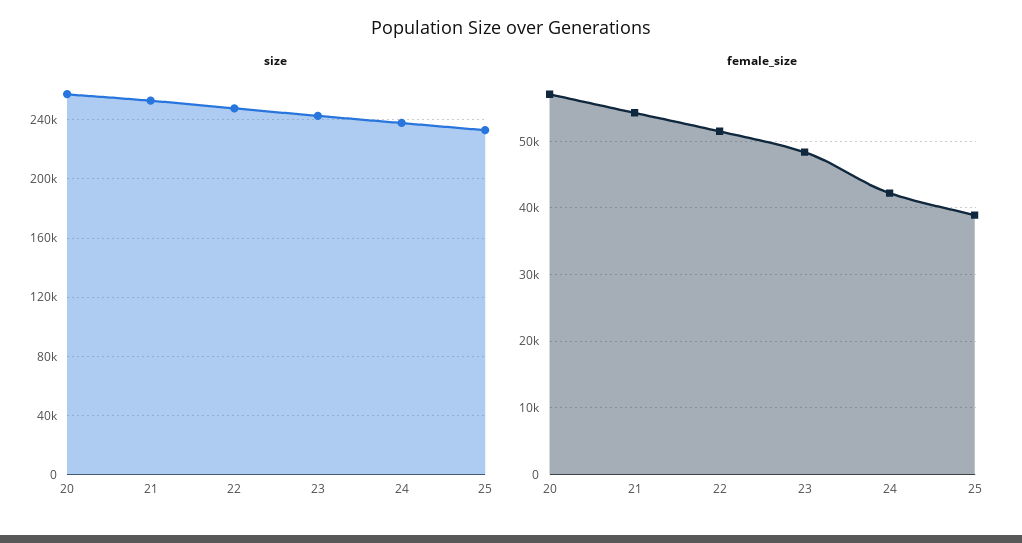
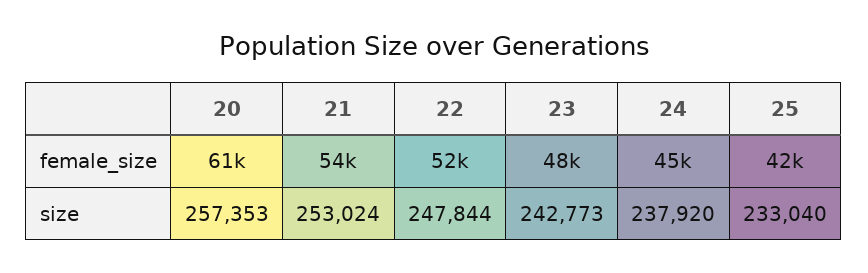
  {
    "size": {
      "20": 257353,
      "21": 253024,
      "22": 247844,
      "23": 242773,
      "24": 237920,
      "25": 233040
    },
    "female_size": {
-     "20": 57000,
+     "20": 61000,
      "21": 54000,
      "22": 52000,
      "23": 48000,
-     "24": 42000,
+     "24": 45000,
-     "25": 39000
+     "25": 42000
    }
  }

